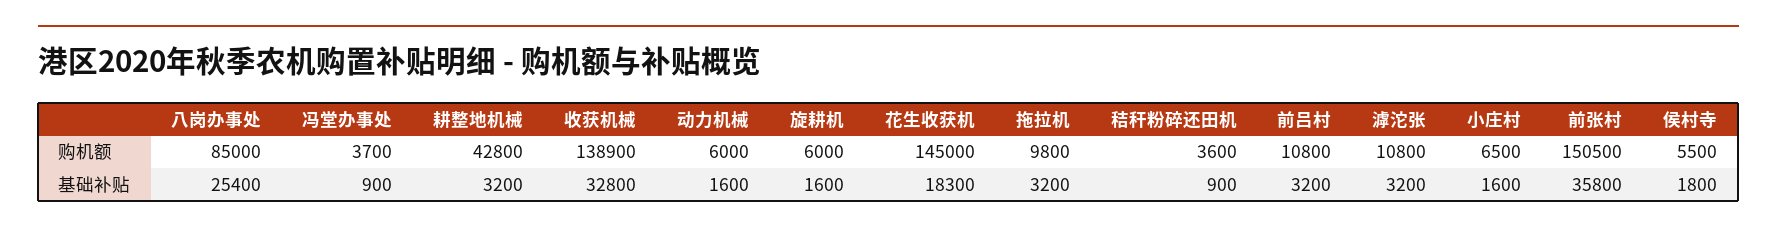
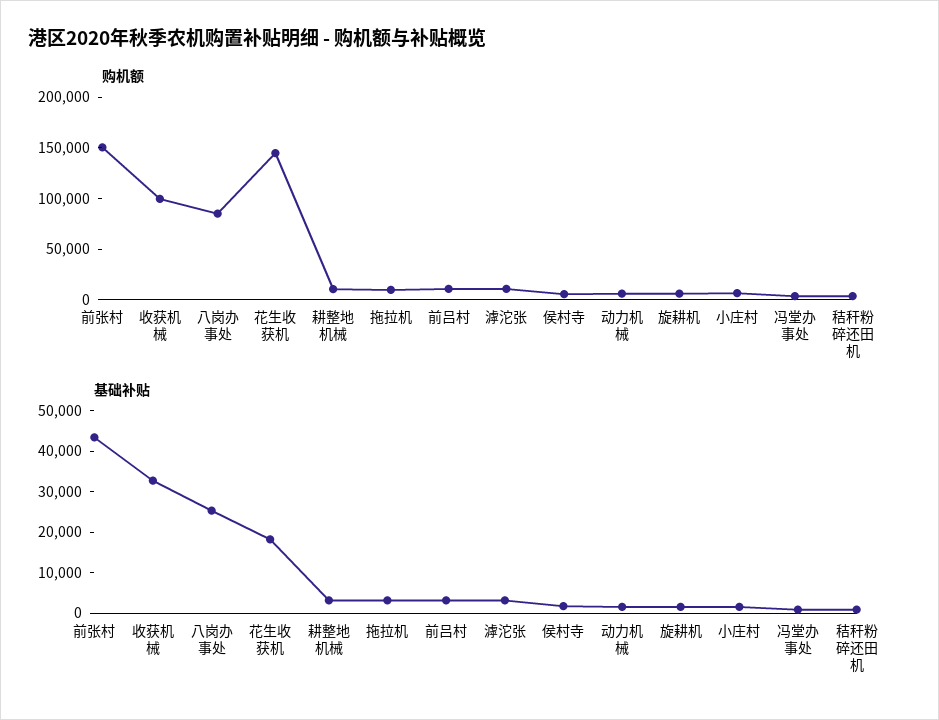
  {
    "购机额": {
      "八岗办事处": 85000,
      "冯堂办事处": 3700,
-     "耕整地机械": 42800,
+     "耕整地机械": 10000,
-     "收获机械": 138900,
+     "收获机械": 100000,
      "动力机械": 6000,
      "旋耕机": 6000,
      "花生收获机": 145000,
      "拖拉机": 9800,
      "秸秆粉碎还田机": 3600,
      "前吕村": 10800,
      "滹沱张": 10800,
      "小庄村": 6500,
      "前张村": 150500,
      "侯村寺": 5500
    },
    "基础补贴": {
      "八岗办事处": 25400,
      "冯堂办事处": 900,
      "耕整地机械": 3200,
      "收获机械": 32800,
      "动力机械": 1600,
      "旋耕机": 1600,
      "花生收获机": 18300,
      "拖拉机": 3200,
      "秸秆粉碎还田机": 900,
      "前吕村": 3200,
      "滹沱张": 3200,
      "小庄村": 1600,
-     "前张村": 35800,
+     "前张村": 44000,
      "侯村寺": 1800
    }
  }

